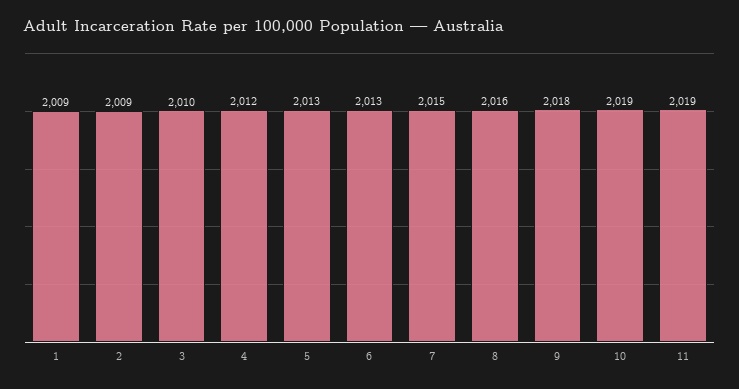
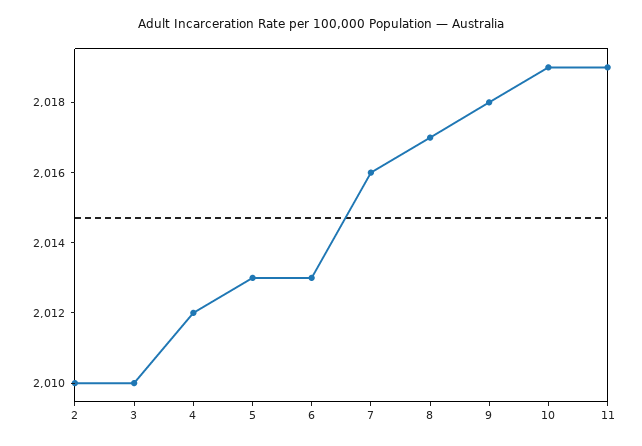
  {
-   "1": 2009,
-   "2": 2009,
+   "2": 2010,
    "3": 2010,
    "4": 2012,
    "5": 2013,
    "6": 2013,
-   "7": 2015,
+   "7": 2016,
-   "8": 2016,
+   "8": 2017,
    "9": 2018,
    "10": 2019,
    "11": 2019
  }

